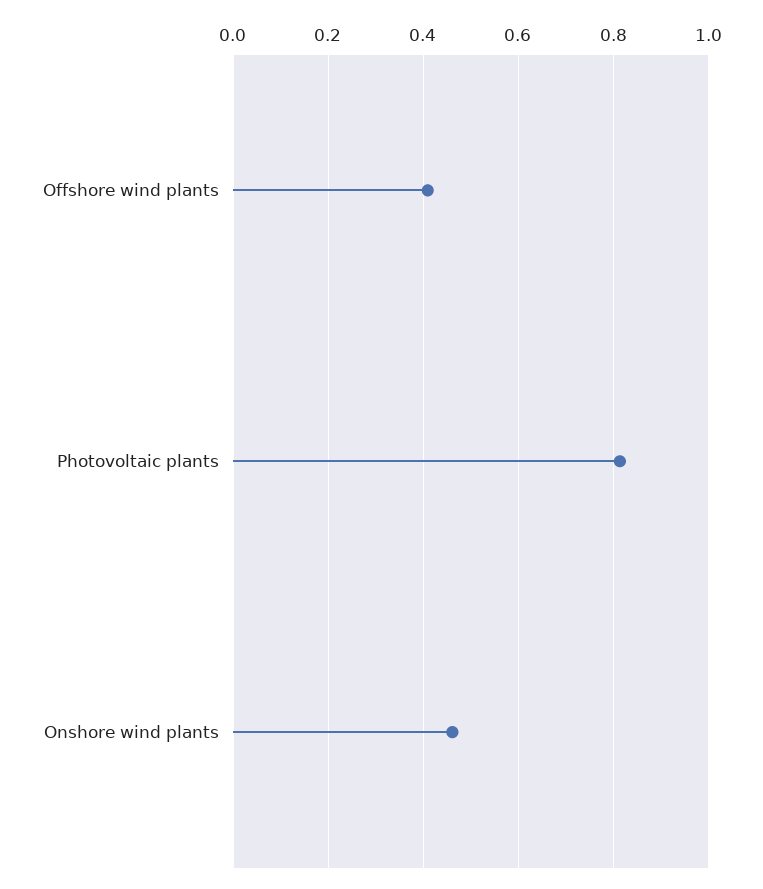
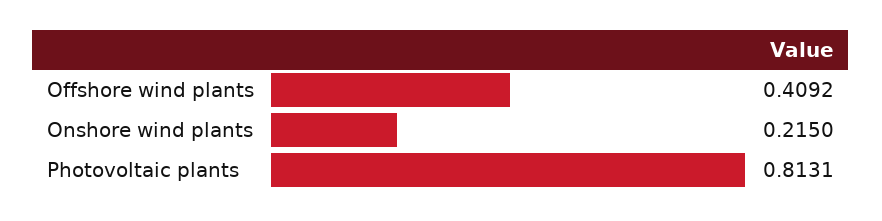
  {
    "Offshore wind plants": 0.4092,
    "Photovoltaic plants": 0.8131,
-   "Onshore wind plants": 0.46
+   "Onshore wind plants": 0.215
  }

